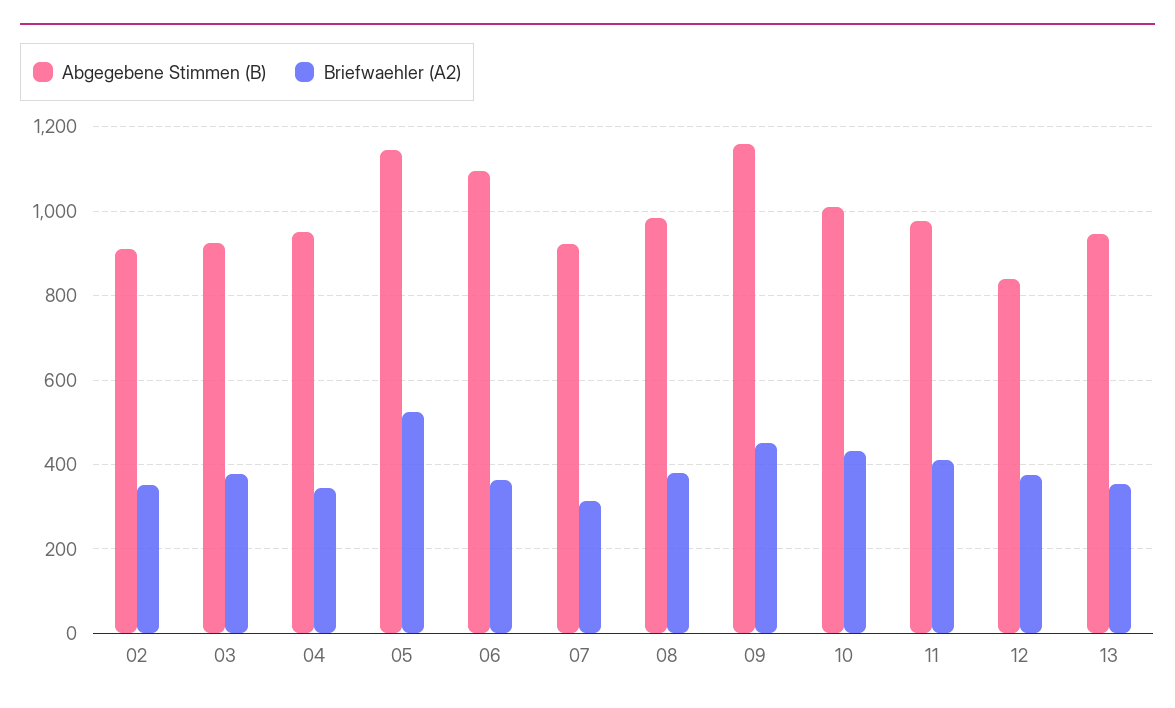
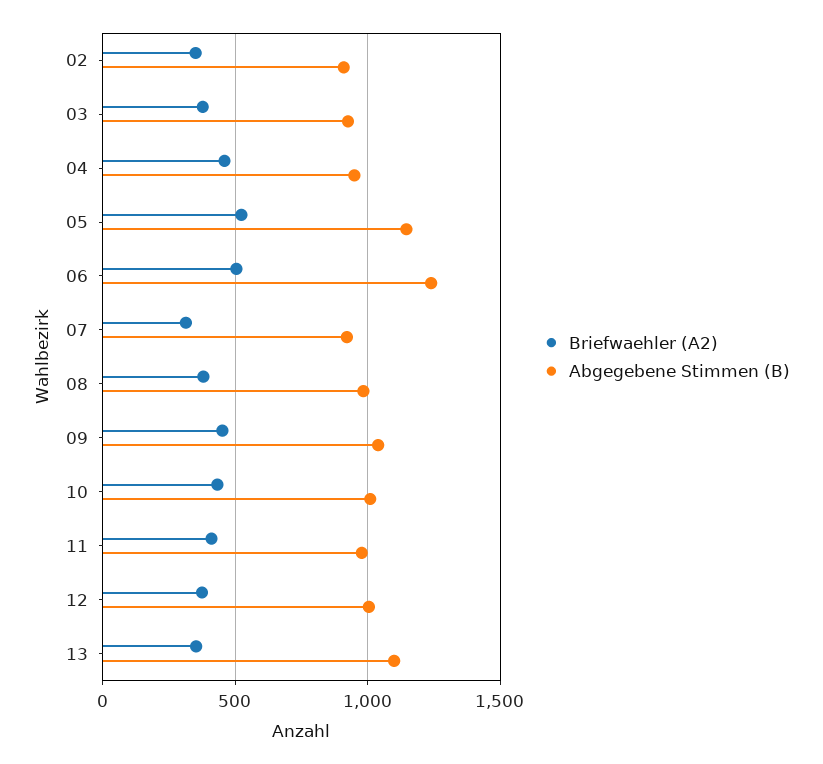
  {
    "Abgegebene Stimmen (B)": {
      "02": 920,
      "03": 920,
      "04": 960,
      "05": 1140,
-     "06": 1100,
+     "06": 1250,
      "07": 920,
      "08": 980,
-     "09": 1160,
+     "09": 1050,
      "10": 1020,
      "11": 980,
-     "12": 840,
+     "12": 1000,
-     "13": 940
+     "13": 1100
    },
    "Briefwaehler (A2)": {
      "02": 360,
      "03": 380,
-     "04": 340,
+     "04": 450,
      "05": 520,
-     "06": 360,
+     "06": 500,
      "07": 320,
      "08": 380,
      "09": 460,
      "10": 440,
      "11": 420,
      "12": 380,
      "13": 360
    }
  }

